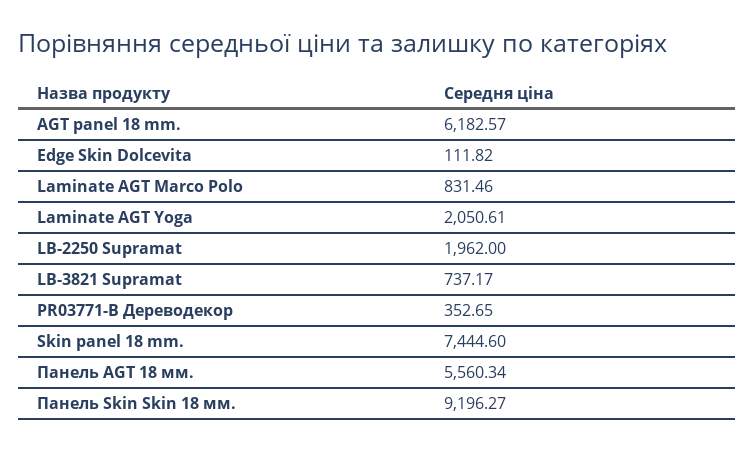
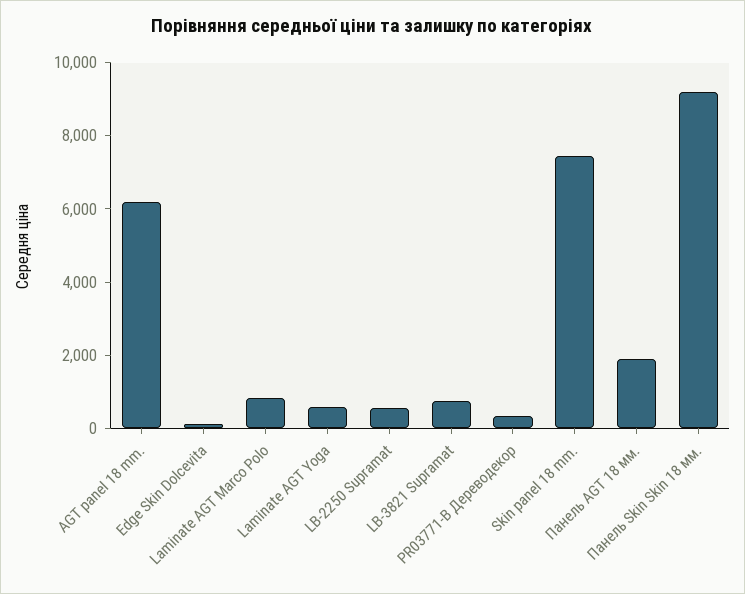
  {
    "AGT panel 18 mm.": 6182.57,
    "Edge Skin Dolcevita": 111.82,
    "Laminate AGT Marco Polo": 831.46,
-   "Laminate AGT Yoga": 2050.61,
+   "Laminate AGT Yoga": 500,
-   "LB-2250 Supramat": 1962,
+   "LB-2250 Supramat": 500,
    "LB-3821 Supramat": 737.17,
    "PR03771-B Дереводекор": 352.65,
    "Skin panel 18 mm.": 7444.6,
-   "Панель AGT 18 мм.": 5560.34,
+   "Панель AGT 18 мм.": 2000,
    "Панель Skin Skin 18 мм.": 9196.27
  }

